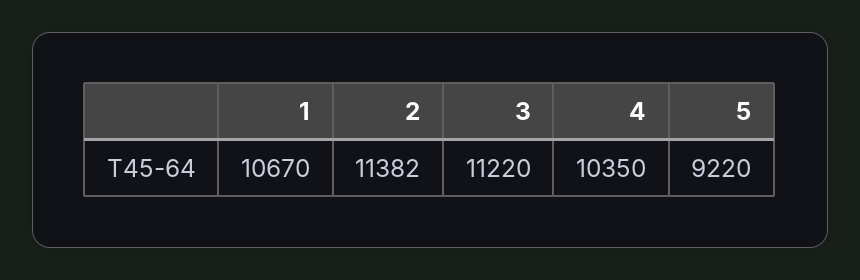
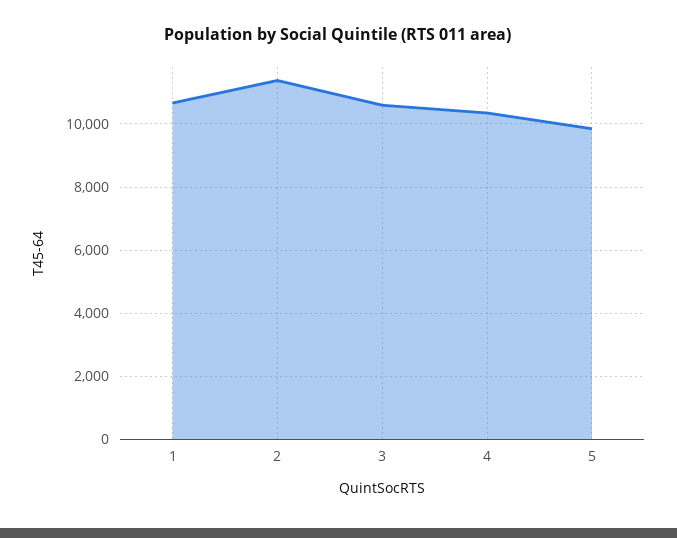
  {
    "1": 10670,
    "2": 11382,
-   "3": 11220,
+   "3": 10600,
    "4": 10350,
-   "5": 9220
+   "5": 9800
  }

